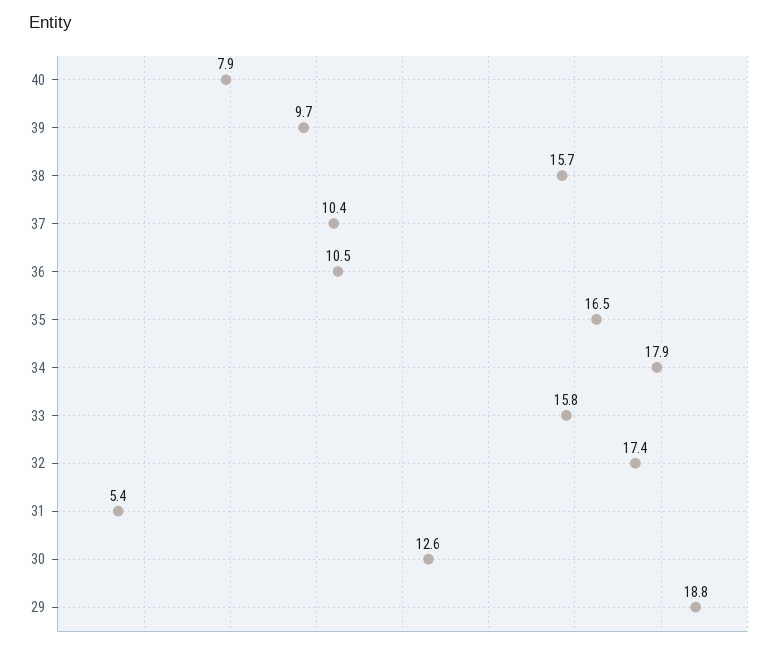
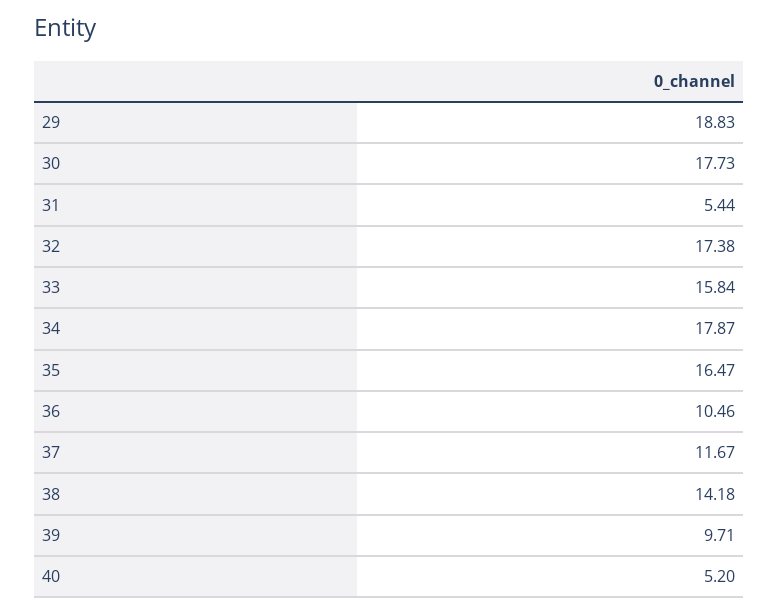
  {
-   "40": 7.9,
+   "40": 5.2,
    "39": 9.71,
-   "38": 15.7,
+   "38": 14.18,
-   "37": 10.4,
+   "37": 11.67,
    "36": 10.46,
    "35": 16.47,
    "34": 17.87,
    "33": 15.84,
    "32": 17.38,
    "31": 5.44,
-   "30": 12.6,
+   "30": 17.73,
    "29": 18.83
  }

